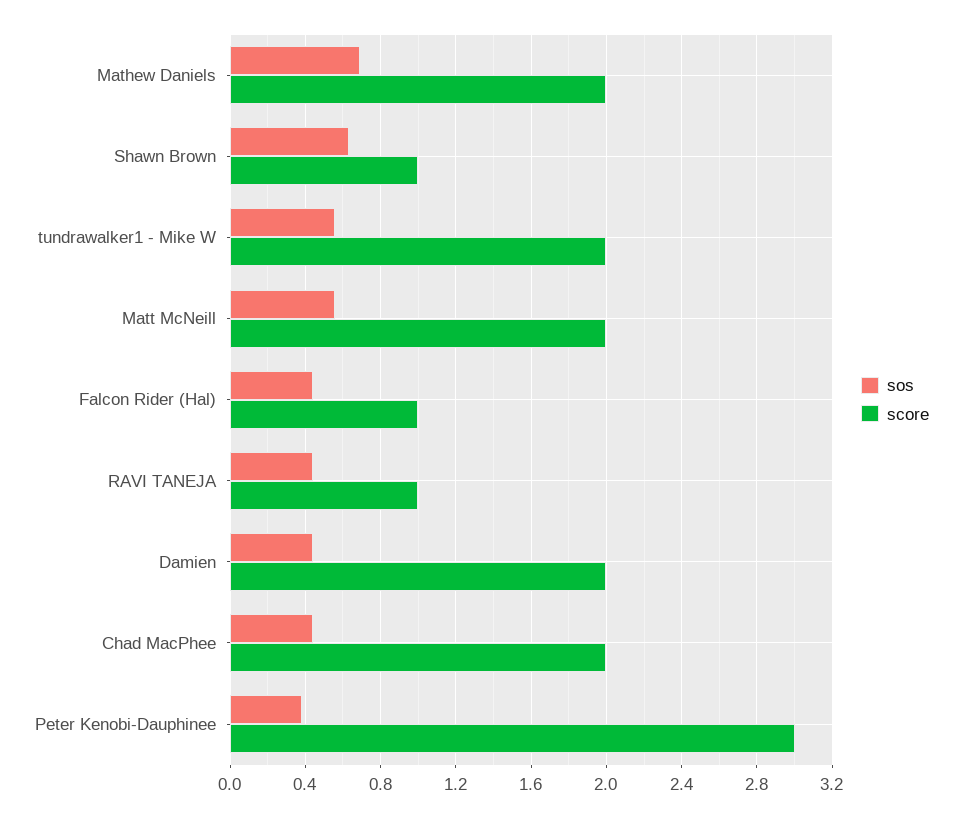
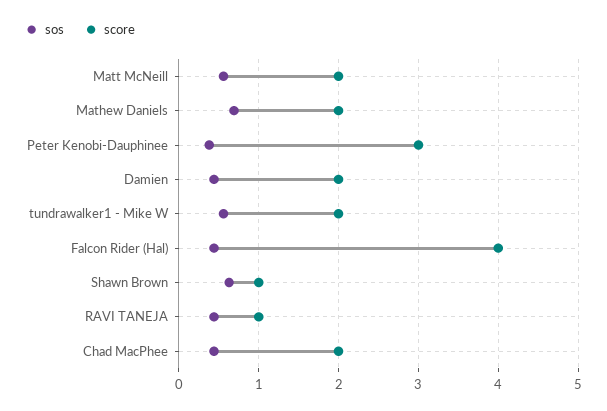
  {
    "sos": {
      "Mathew Daniels": 0.7,
      "Shawn Brown": 0.65,
      "tundrawalker1 - Mike W": 0.55,
      "Matt McNeill": 0.55,
      "Falcon Rider (Hal)": 0.45,
      "RAVI TANEJA": 0.45,
      "Damien": 0.45,
      "Chad MacPhee": 0.45,
      "Peter Kenobi-Dauphinee": 0.4
    },
    "score": {
      "Mathew Daniels": 2,
      "Shawn Brown": 1,
      "tundrawalker1 - Mike W": 2,
      "Matt McNeill": 2,
-     "Falcon Rider (Hal)": 1,
+     "Falcon Rider (Hal)": 4,
      "RAVI TANEJA": 1,
      "Damien": 2,
      "Chad MacPhee": 2,
      "Peter Kenobi-Dauphinee": 3
    }
  }

